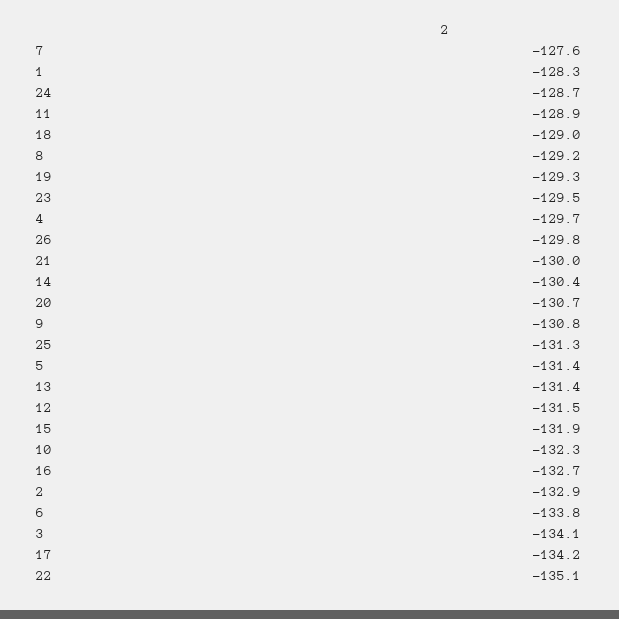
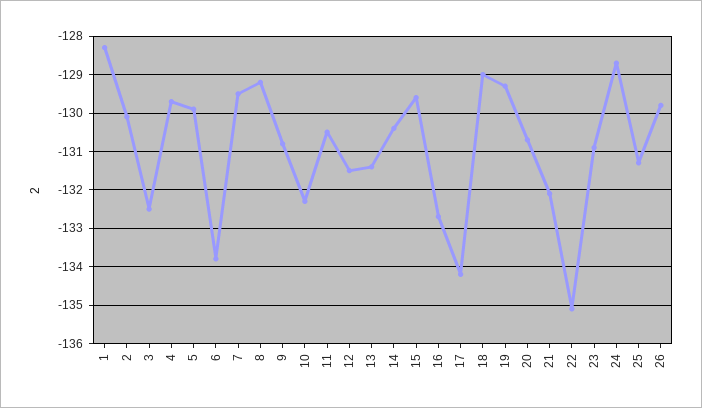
  {
-   "7": -127.6,
+   "7": -129.5,
    "1": -128.3,
    "24": -128.7,
-   "11": -128.9,
+   "11": -130.5,
    "18": -129,
    "8": -129.2,
    "19": -129.3,
-   "23": -129.5,
+   "23": -131,
    "4": -129.7,
    "26": -129.8,
-   "21": -130,
+   "21": -132,
    "14": -130.4,
    "20": -130.7,
    "9": -130.8,
    "25": -131.3,
-   "5": -131.4,
+   "5": -130,
    "13": -131.4,
    "12": -131.5,
-   "15": -131.9,
+   "15": -129.5,
    "10": -132.3,
    "16": -132.7,
-   "2": -132.9,
+   "2": -130,
    "6": -133.8,
-   "3": -134.1,
+   "3": -132.5,
    "17": -134.2,
    "22": -135.1
  }

